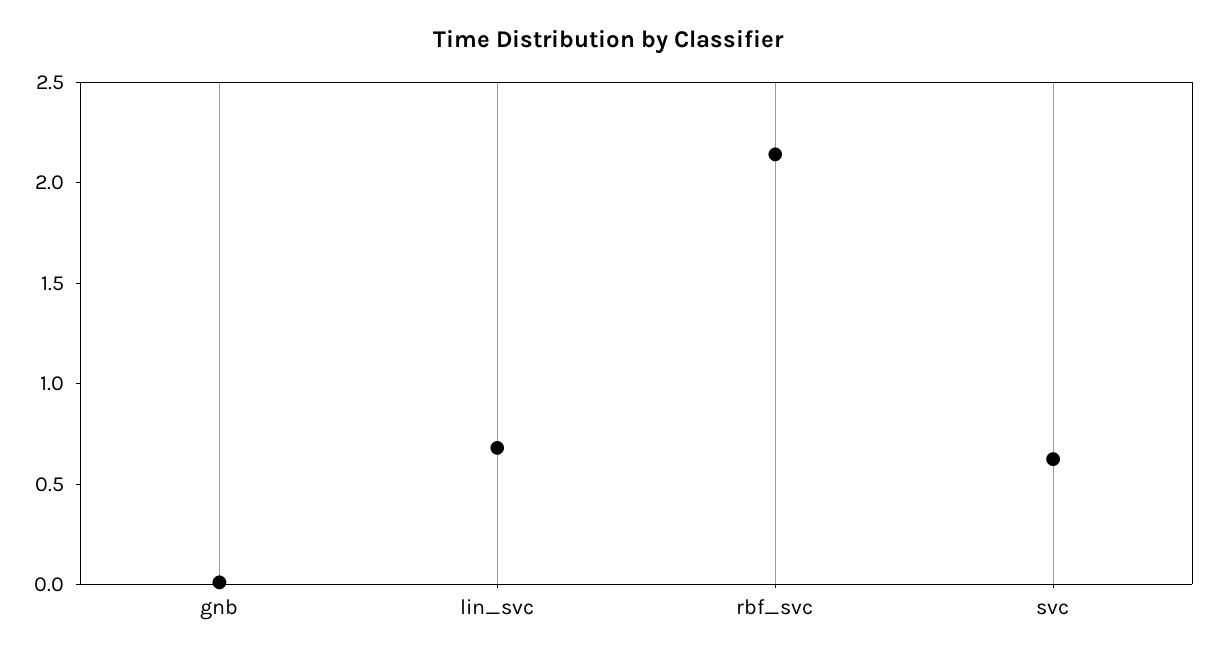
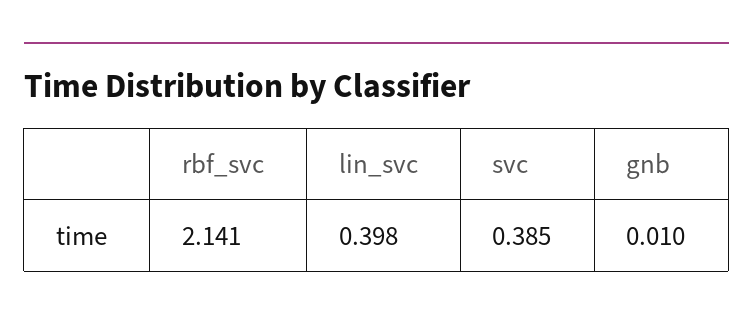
  {
    "gnb": 0.01,
-   "lin_svc": 0.7,
+   "lin_svc": 0.398,
    "rbf_svc": 2.141,
-   "svc": 0.6
+   "svc": 0.385
  }

